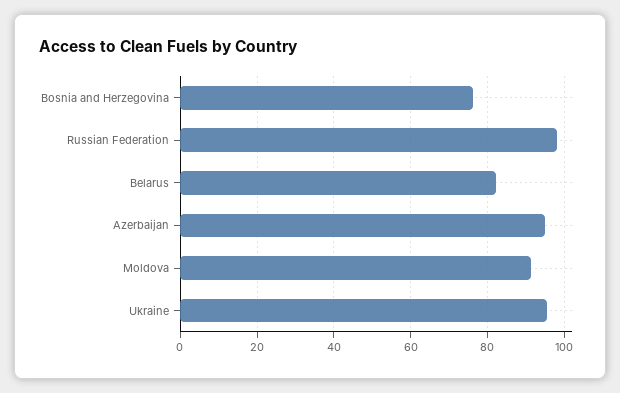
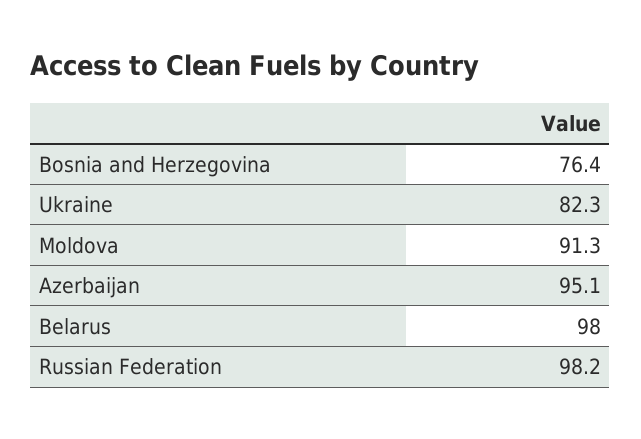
  {
    "Bosnia and Herzegovina": 76.4,
    "Russian Federation": 98.2,
-   "Belarus": 82,
+   "Belarus": 98,
    "Azerbaijan": 95.1,
    "Moldova": 91.3,
-   "Ukraine": 96
+   "Ukraine": 82.3
  }

